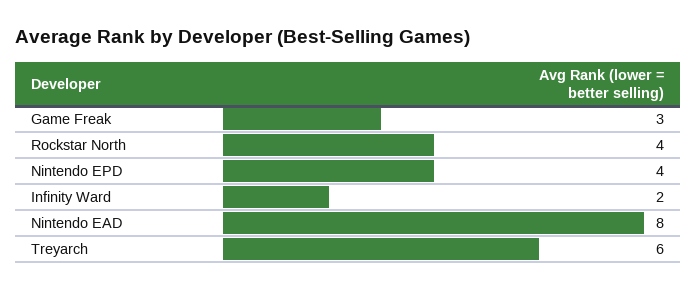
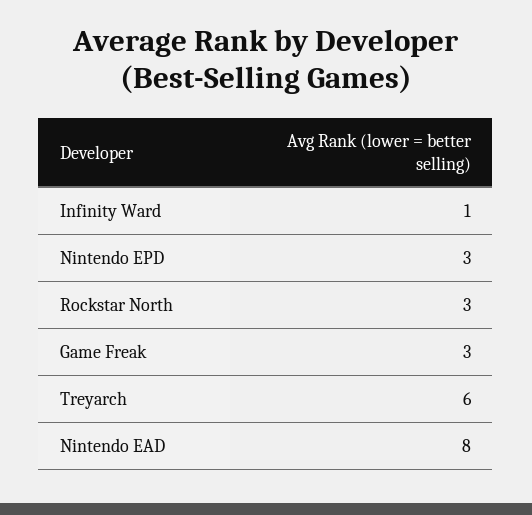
  {
    "Game Freak": 3,
-   "Rockstar North": 4,
+   "Rockstar North": 3,
-   "Nintendo EPD": 4,
+   "Nintendo EPD": 3,
-   "Infinity Ward": 2,
+   "Infinity Ward": 1,
    "Nintendo EAD": 8,
    "Treyarch": 6
  }

